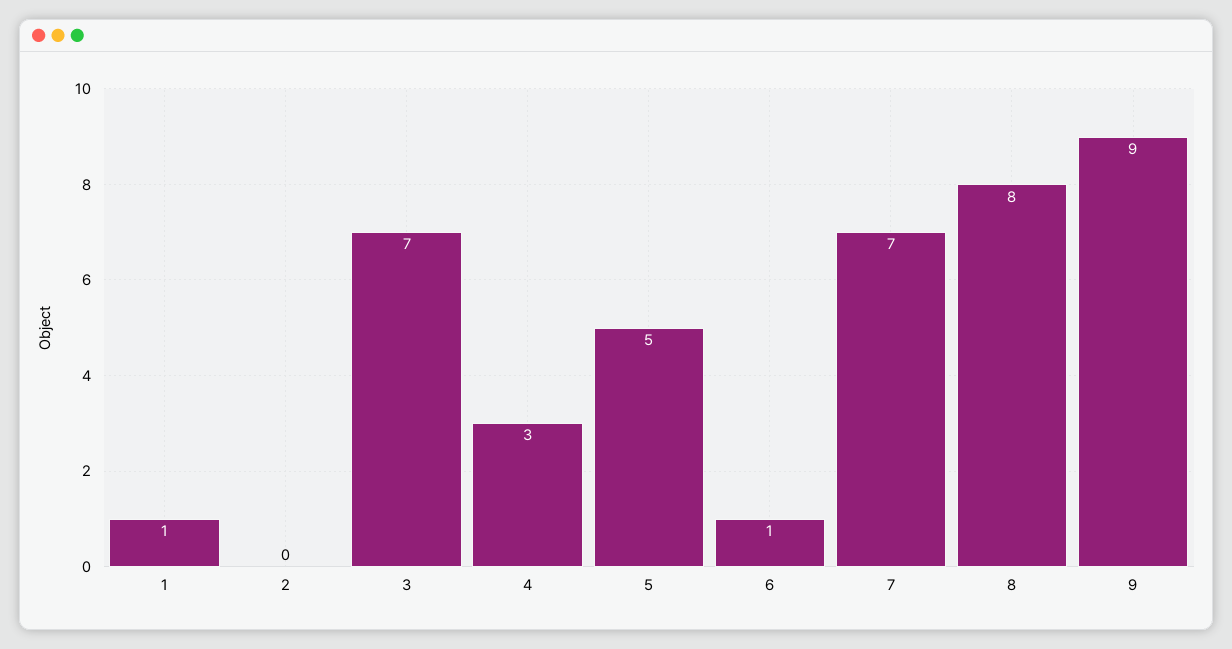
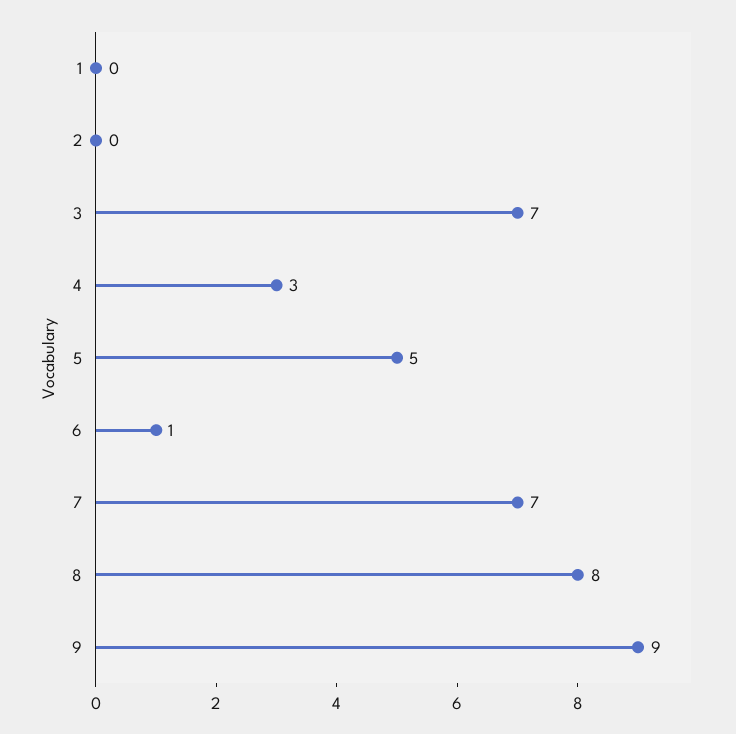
  {
-   "1": 1,
+   "1": 0,
    "2": 0,
    "3": 7,
    "4": 3,
    "5": 5,
    "6": 1,
    "7": 7,
    "8": 8,
    "9": 9
  }

